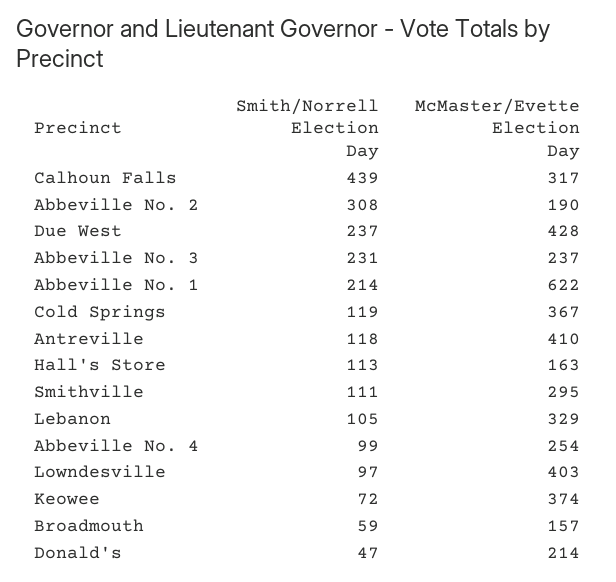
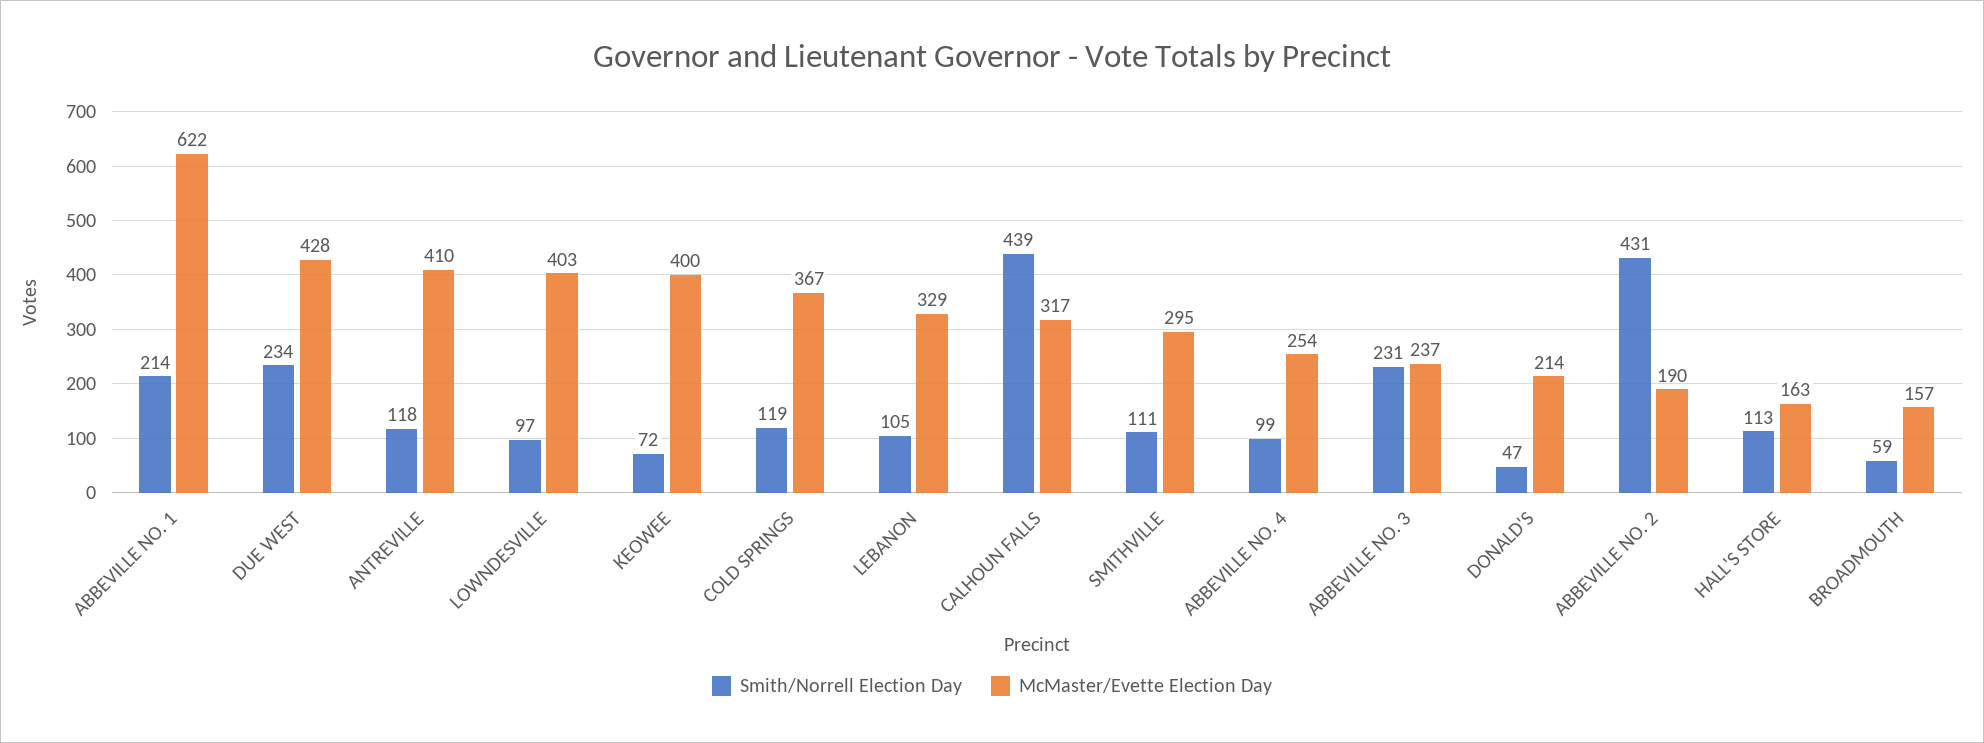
  {
    "Smith/Norrell Election Day": {
      "Calhoun Falls": 439,
-     "Abbeville No. 2": 308,
+     "Abbeville No. 2": 431,
-     "Due West": 237,
+     "Due West": 234,
      "Abbeville No. 3": 231,
      "Abbeville No. 1": 214,
      "Cold Springs": 119,
      "Antreville": 118,
      "Hall's Store": 113,
      "Smithville": 111,
      "Lebanon": 105,
      "Abbeville No. 4": 99,
      "Lowndesville": 97,
      "Keowee": 72,
      "Broadmouth": 59,
      "Donald's": 47
    },
    "McMaster/Evette Election Day": {
      "Calhoun Falls": 317,
      "Abbeville No. 2": 190,
      "Due West": 428,
      "Abbeville No. 3": 237,
      "Abbeville No. 1": 622,
      "Cold Springs": 367,
      "Antreville": 410,
      "Hall's Store": 163,
      "Smithville": 295,
      "Lebanon": 329,
      "Abbeville No. 4": 254,
      "Lowndesville": 403,
-     "Keowee": 374,
+     "Keowee": 400,
      "Broadmouth": 157,
      "Donald's": 214
    }
  }

